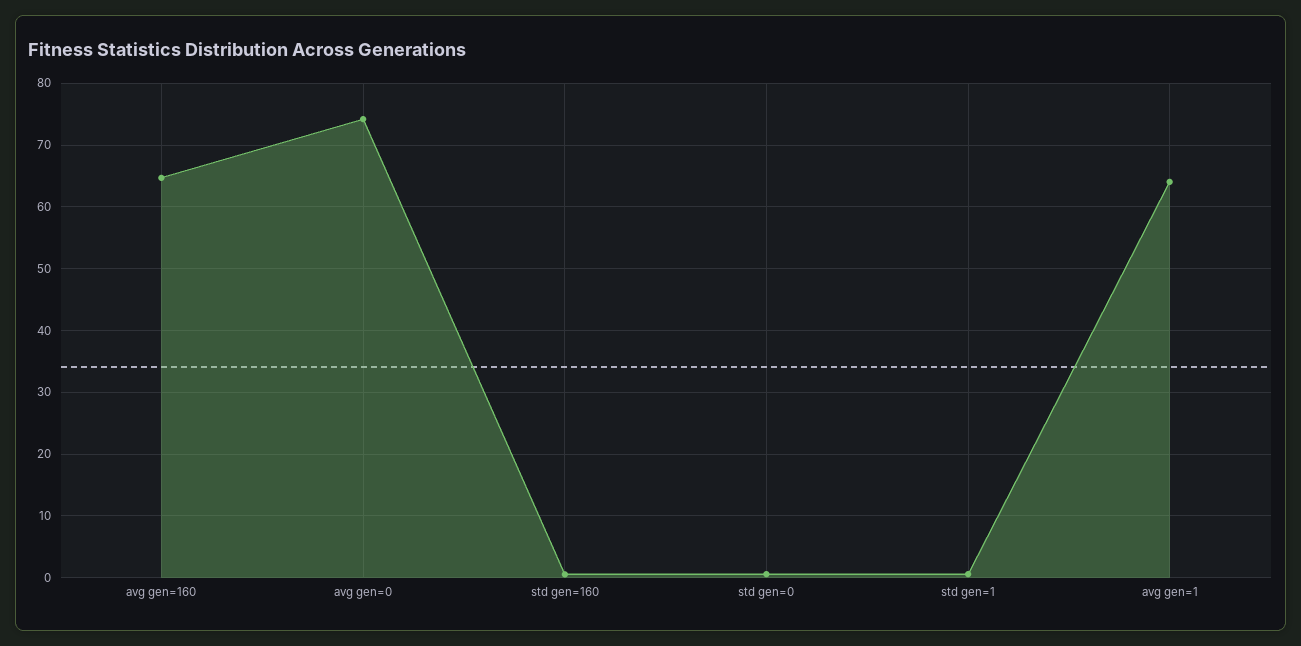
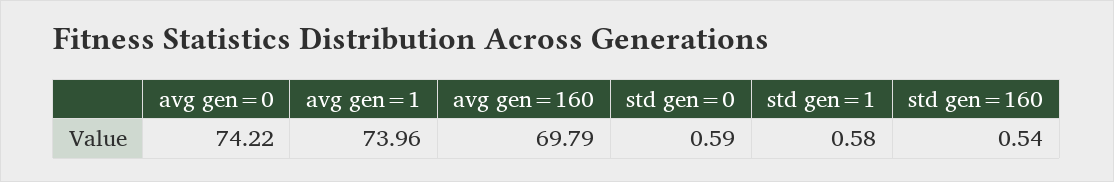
  {
-   "avg gen=160": 65,
+   "avg gen=160": 69.79,
    "avg gen=0": 74.22,
    "std gen=160": 0.54,
    "std gen=0": 0.59,
    "std gen=1": 0.58,
-   "avg gen=1": 64
+   "avg gen=1": 73.96
  }

